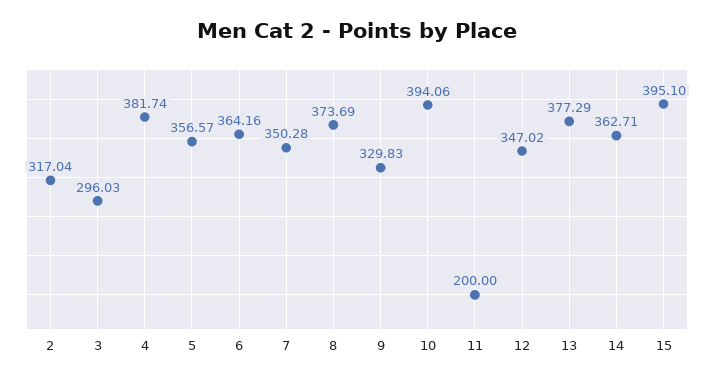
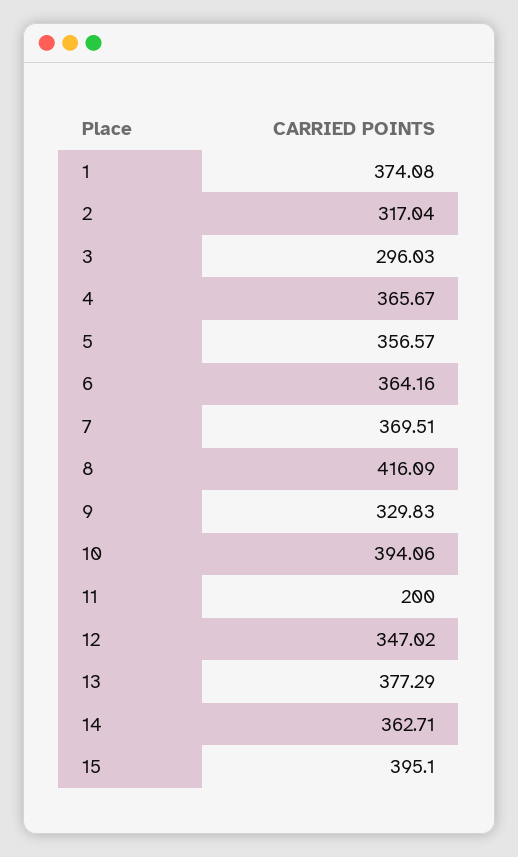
  {
    "2": 317.04,
    "3": 296.03,
-   "4": 381.74,
+   "4": 365.67,
    "5": 356.57,
    "6": 364.16,
-   "7": 350.28,
+   "7": 369.51,
-   "8": 373.69,
+   "8": 416.09,
    "9": 329.83,
    "10": 394.06,
    "11": 200,
    "12": 347.02,
    "13": 377.29,
    "14": 362.71,
-   "15": 395.1
+   "15": 395.1,
+   "1": 374.08
  }

